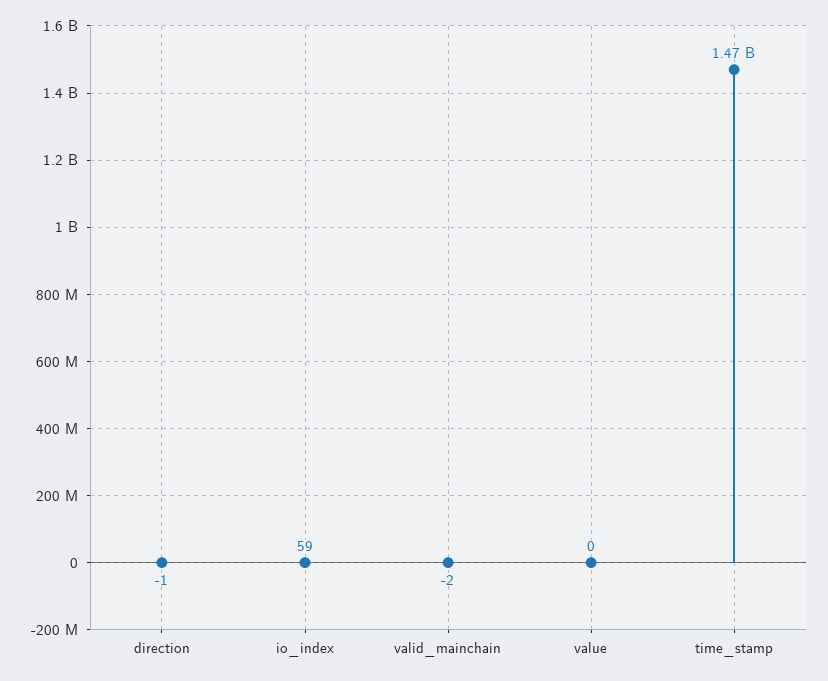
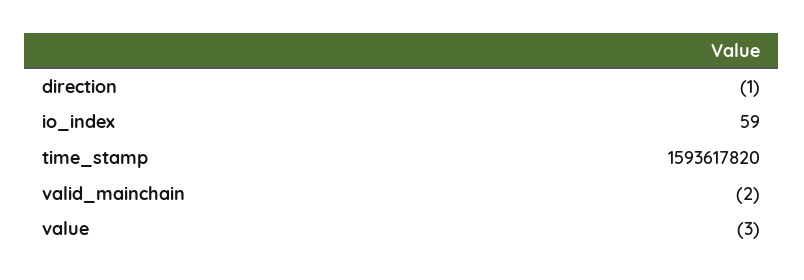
  {
    "direction": -1,
    "io_index": 59,
    "valid_mainchain": -2,
-   "value": 0,
+   "value": -3,
-   "time_stamp": 1470000000
+   "time_stamp": 1593617820
  }

